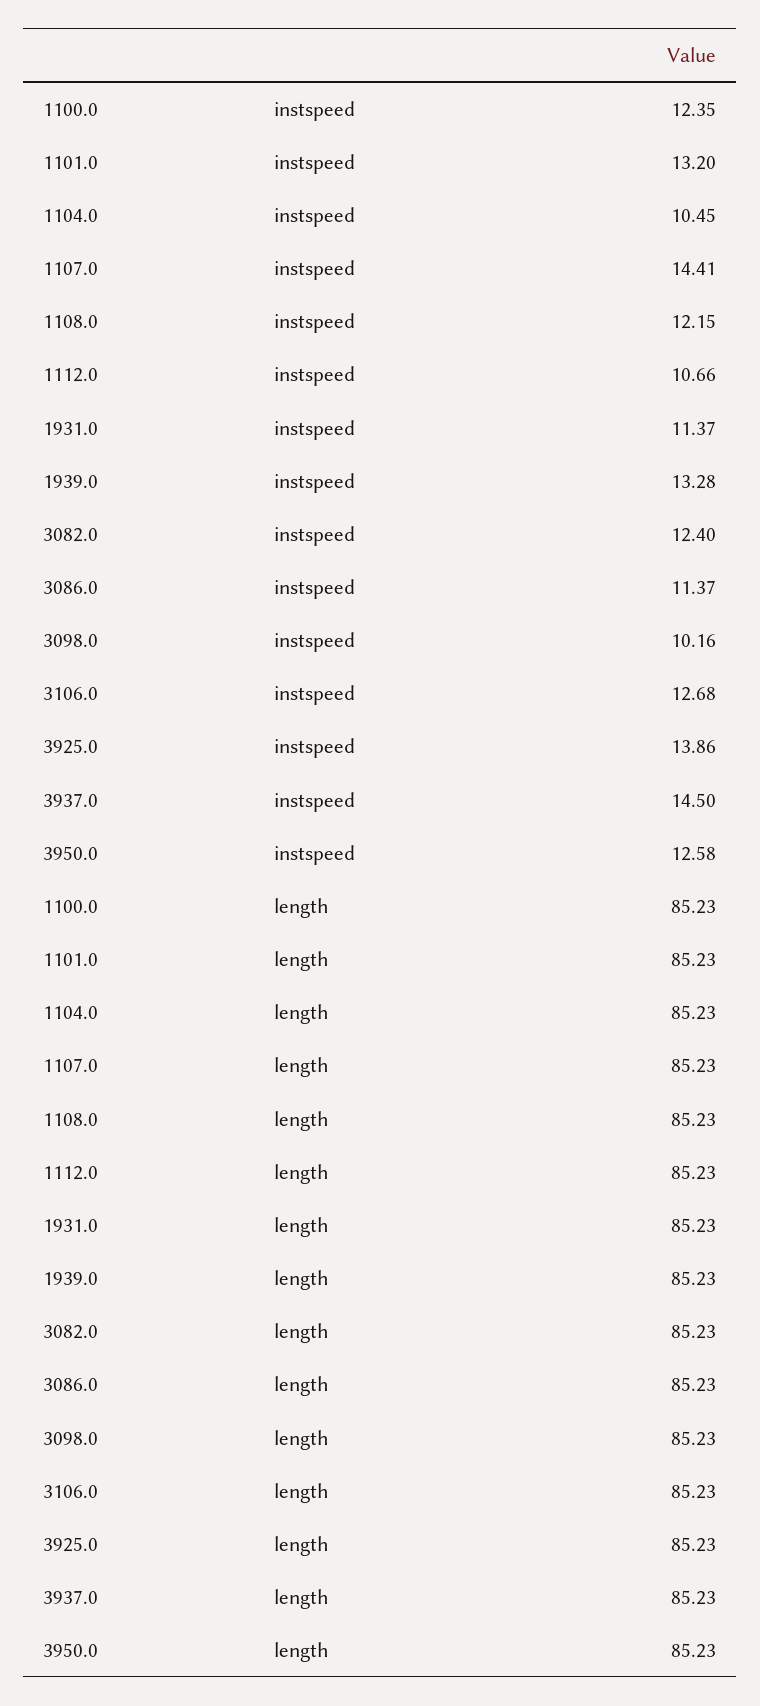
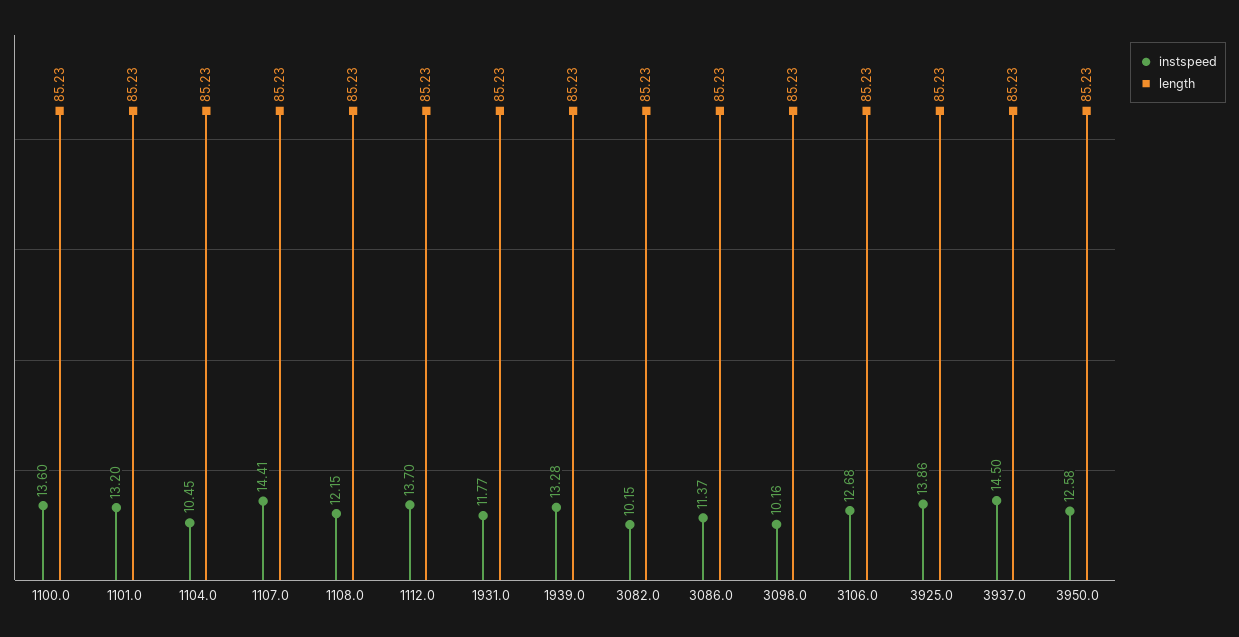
  {
    "instspeed": {
-     "1100.0": 12.35,
+     "1100.0": 13.6,
      "1101.0": 13.2,
      "1104.0": 10.45,
      "1107.0": 14.41,
      "1108.0": 12.15,
-     "1112.0": 10.66,
+     "1112.0": 13.7,
-     "1931.0": 11.37,
+     "1931.0": 11.77,
      "1939.0": 13.28,
-     "3082.0": 12.4,
+     "3082.0": 10.15,
      "3086.0": 11.37,
      "3098.0": 10.16,
      "3106.0": 12.68,
      "3925.0": 13.86,
      "3937.0": 14.5,
      "3950.0": 12.58
    },
    "length": {
      "1100.0": 85.23,
      "1101.0": 85.23,
      "1104.0": 85.23,
      "1107.0": 85.23,
      "1108.0": 85.23,
      "1112.0": 85.23,
      "1931.0": 85.23,
      "1939.0": 85.23,
      "3082.0": 85.23,
      "3086.0": 85.23,
      "3098.0": 85.23,
      "3106.0": 85.23,
      "3925.0": 85.23,
      "3937.0": 85.23,
      "3950.0": 85.23
    }
  }

